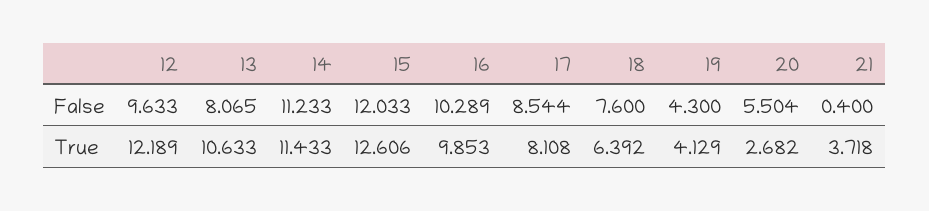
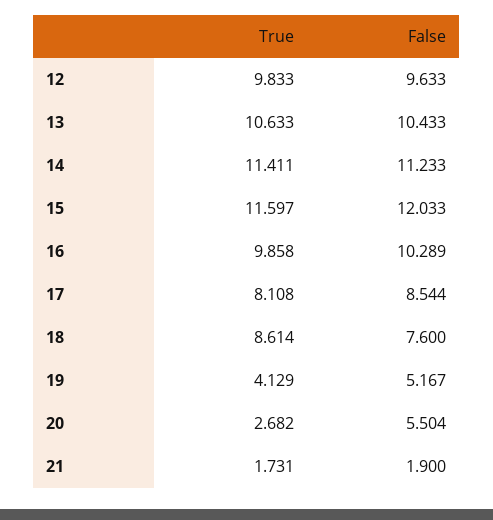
  {
    "12": {
      "False": 9.633,
-     "True": 12.189
+     "True": 9.833
    },
    "13": {
-     "False": 8.065,
+     "False": 10.433,
      "True": 10.633
    },
    "14": {
      "False": 11.233,
-     "True": 11.433
+     "True": 11.411
    },
    "15": {
      "False": 12.033,
-     "True": 12.606
+     "True": 11.597
    },
    "16": {
      "False": 10.289,
-     "True": 9.853
+     "True": 9.858
    },
    "17": {
      "False": 8.544,
      "True": 8.108
    },
    "18": {
      "False": 7.6,
-     "True": 6.392
+     "True": 8.614
    },
    "19": {
-     "False": 4.3,
+     "False": 5.167,
      "True": 4.129
    },
    "20": {
      "False": 5.504,
      "True": 2.682
    },
    "21": {
-     "False": 0.4,
+     "False": 1.9,
-     "True": 3.718
+     "True": 1.731
    }
  }

